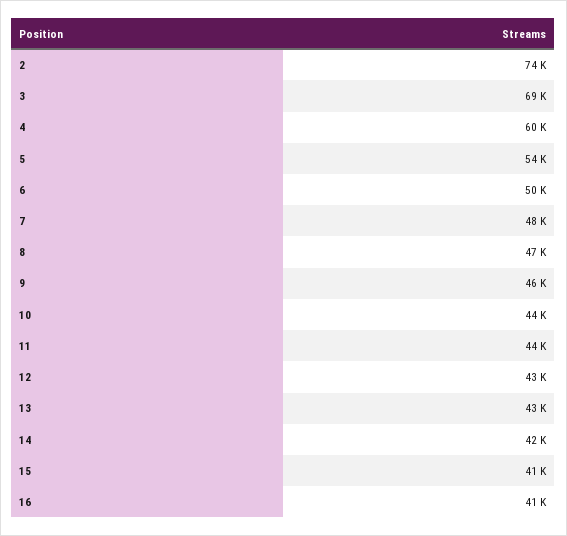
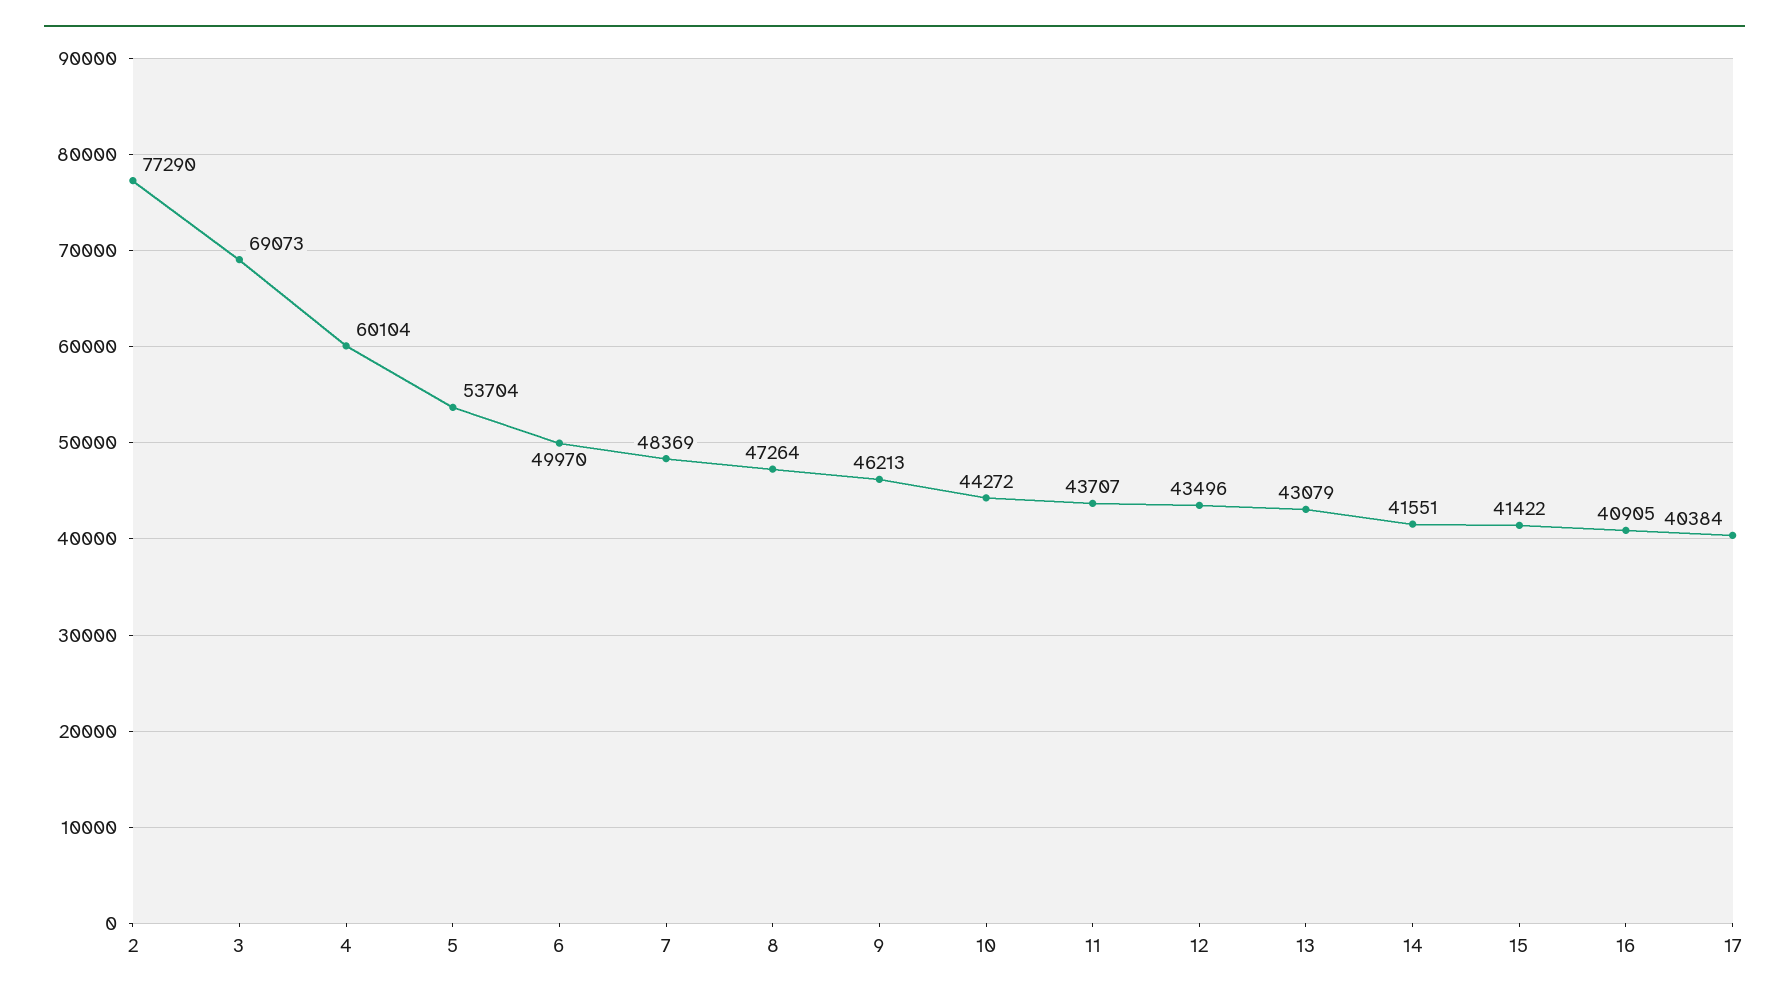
  {
-   "2": 74000,
+   "2": 77290,
    "3": 69073,
    "4": 60104,
    "5": 53704,
    "6": 49970,
    "7": 48369,
    "8": 47264,
    "9": 46213,
    "10": 44272,
    "11": 43707,
    "12": 43496,
    "13": 43079,
    "14": 41551,
    "15": 41422,
-   "16": 40905
+   "16": 40905,
+   "17": 40384
  }

